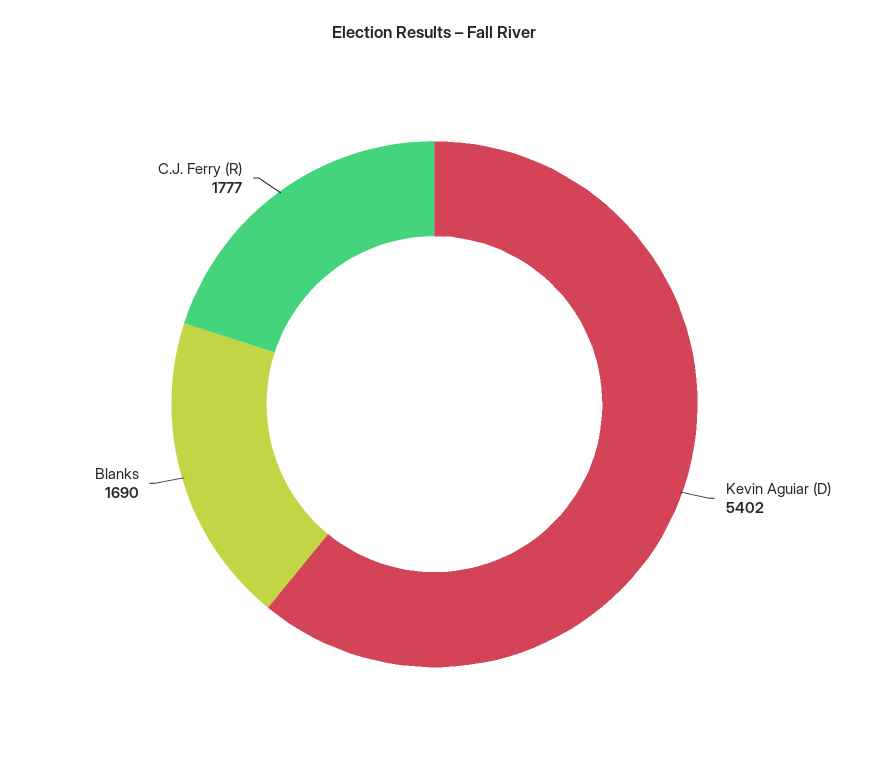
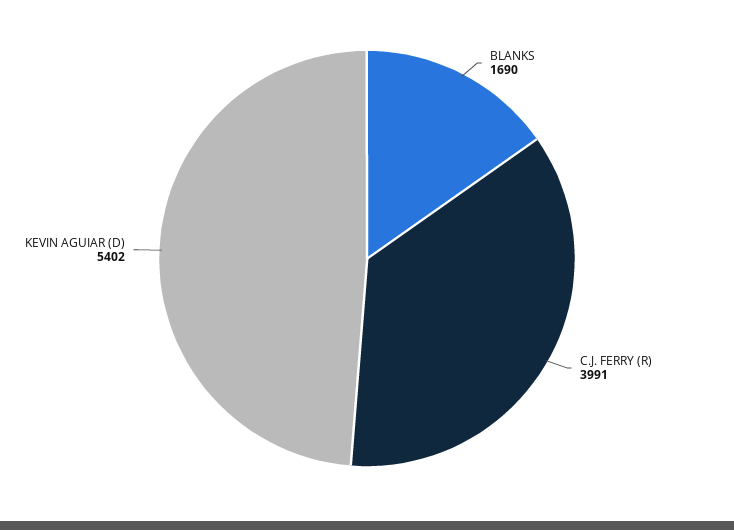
  {
    "Kevin Aguiar (D)": 5402,
    "Blanks": 1690,
-   "C.J. Ferry (R)": 1777
+   "C.J. Ferry (R)": 3991
  }

